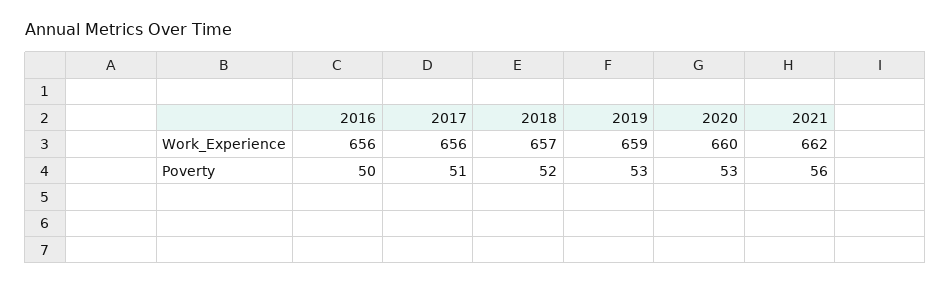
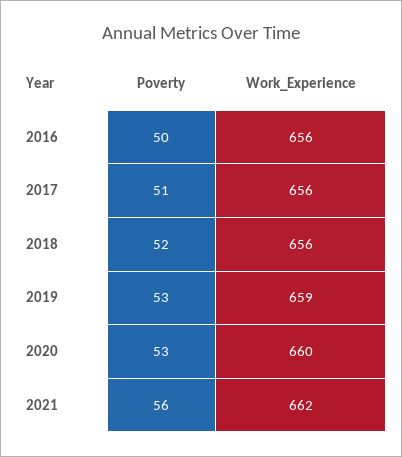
  {
    "2016": {
      "Work_Experience": 656,
      "Poverty": 50
    },
    "2017": {
      "Work_Experience": 656,
      "Poverty": 51
    },
    "2018": {
-     "Work_Experience": 657,
+     "Work_Experience": 656,
      "Poverty": 52
    },
    "2019": {
      "Work_Experience": 659,
      "Poverty": 53
    },
    "2020": {
      "Work_Experience": 660,
      "Poverty": 53
    },
    "2021": {
      "Work_Experience": 662,
      "Poverty": 56
    }
  }

